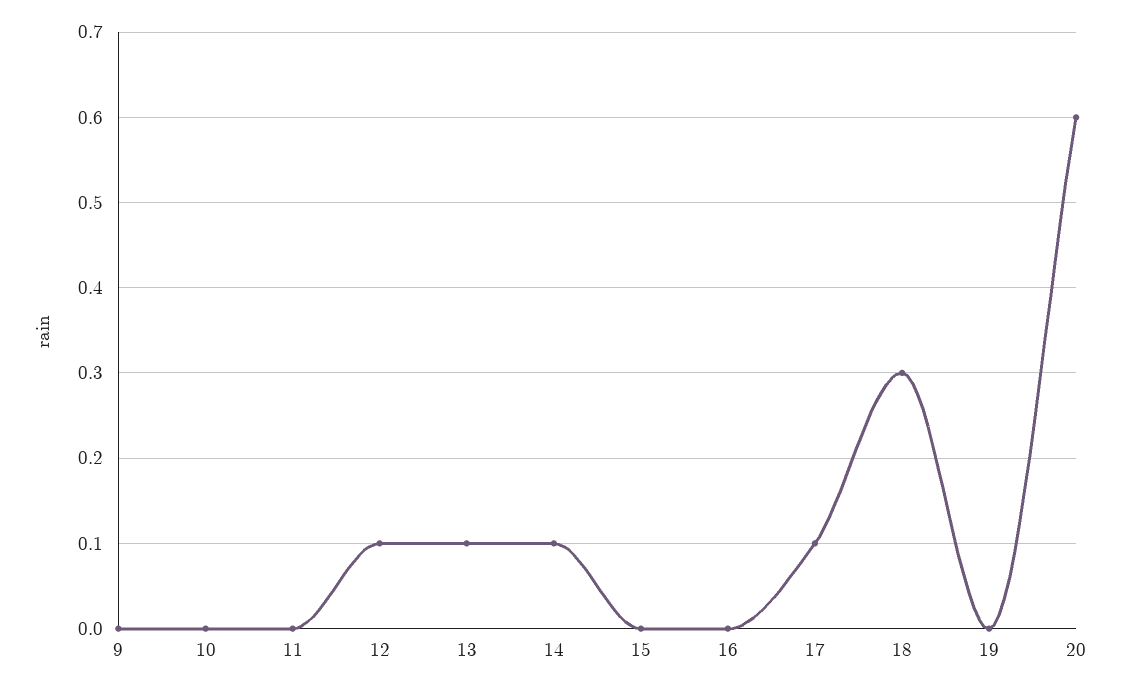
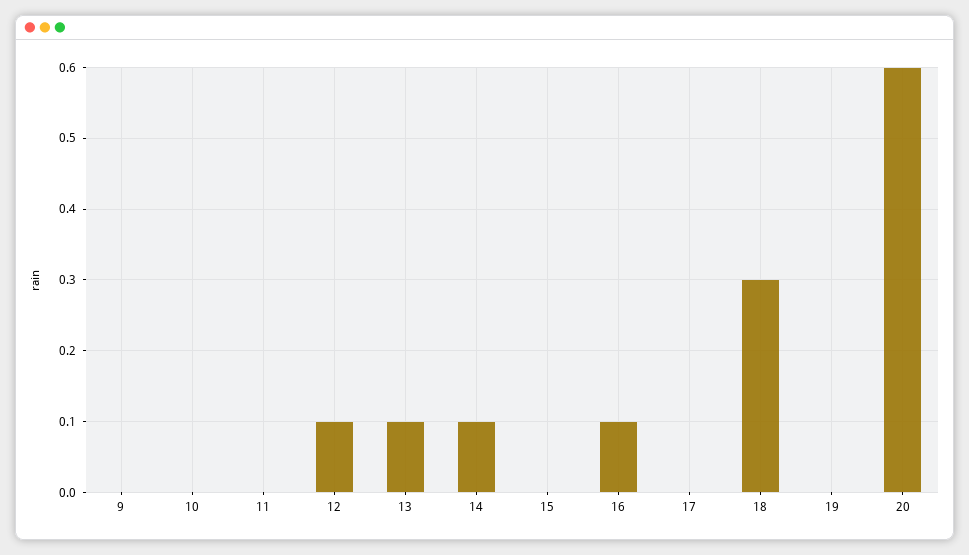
  {
    "9": 0,
    "10": 0,
    "11": 0,
    "12": 0.1,
    "13": 0.1,
    "14": 0.1,
    "15": 0,
-   "16": 0,
+   "16": 0.1,
-   "17": 0.1,
+   "17": 0,
    "18": 0.3,
    "19": 0,
    "20": 0.6
  }

